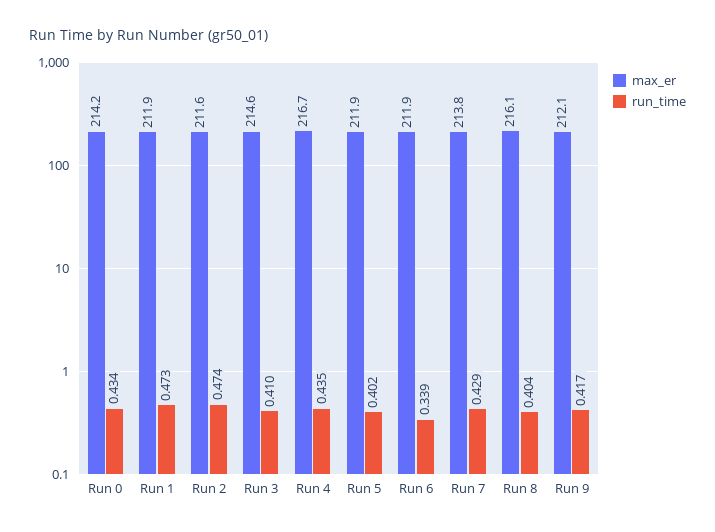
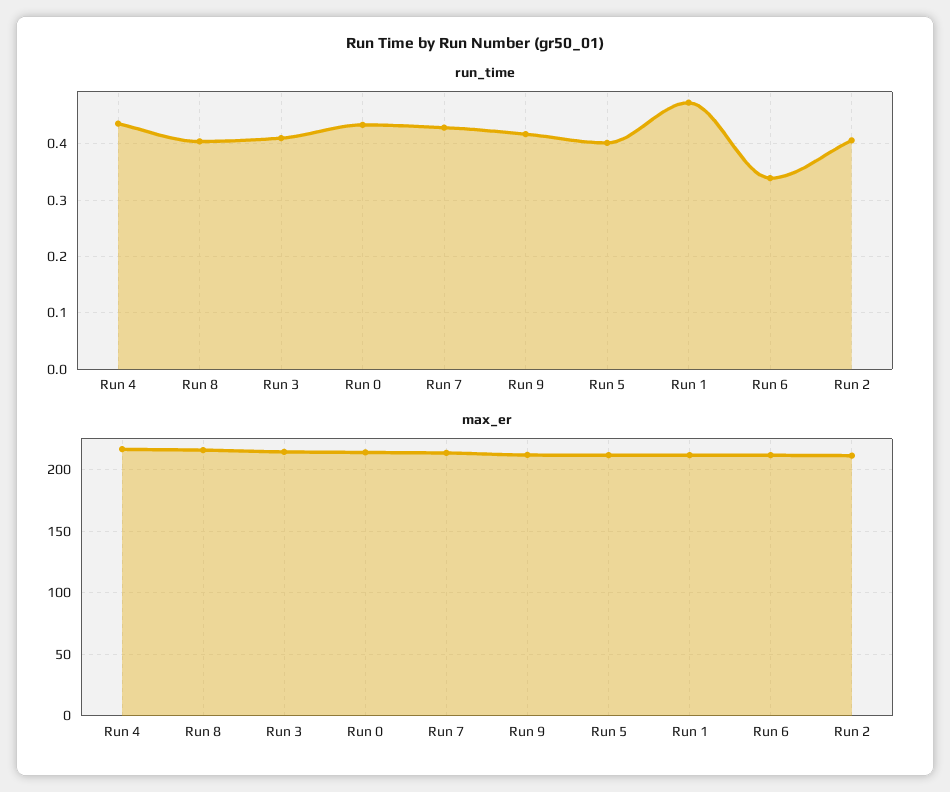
  {
    "max_er": {
      "Run 0": 214.2,
      "Run 1": 211.9,
      "Run 2": 211.6,
      "Run 3": 214.6,
      "Run 4": 216.7,
      "Run 5": 211.9,
      "Run 6": 211.9,
      "Run 7": 213.8,
      "Run 8": 216.1,
      "Run 9": 212.1
    },
    "run_time": {
      "Run 0": 0.434,
      "Run 1": 0.473,
-     "Run 2": 0.474,
+     "Run 2": 0.4,
      "Run 3": 0.41,
      "Run 4": 0.435,
      "Run 5": 0.402,
      "Run 6": 0.339,
      "Run 7": 0.429,
      "Run 8": 0.404,
      "Run 9": 0.417
    }
  }

